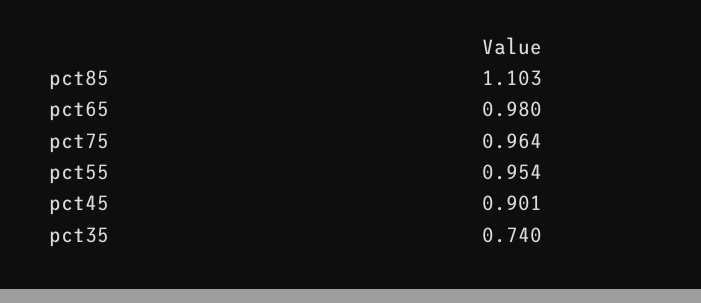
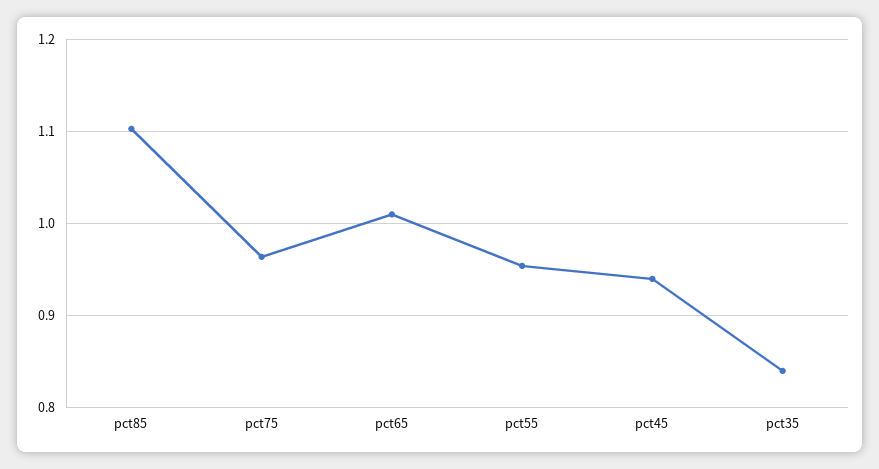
  {
    "pct85": 1.103,
-   "pct65": 0.98,
+   "pct65": 1.01,
    "pct75": 0.964,
    "pct55": 0.954,
-   "pct45": 0.901,
+   "pct45": 0.94,
-   "pct35": 0.74
+   "pct35": 0.84
  }

